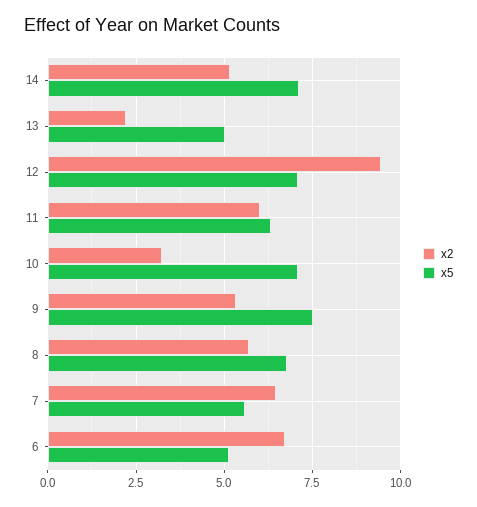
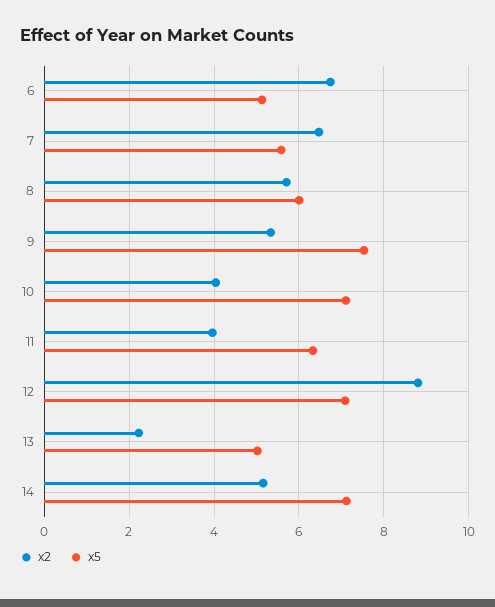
  {
    "x2": {
      "14": 5.2,
      "13": 2.2,
-     "12": 9.5,
+     "12": 8.8,
-     "11": 6,
+     "11": 4,
-     "10": 3.25,
+     "10": 4,
      "9": 5.4,
      "8": 5.8,
      "7": 6.4,
      "6": 6.8
    },
    "x5": {
      "14": 7.2,
      "13": 5,
      "12": 7,
      "11": 6.4,
      "10": 7.2,
      "9": 7.6,
-     "8": 6.75,
+     "8": 6,
      "7": 5.6,
      "6": 5.2
    }
  }

